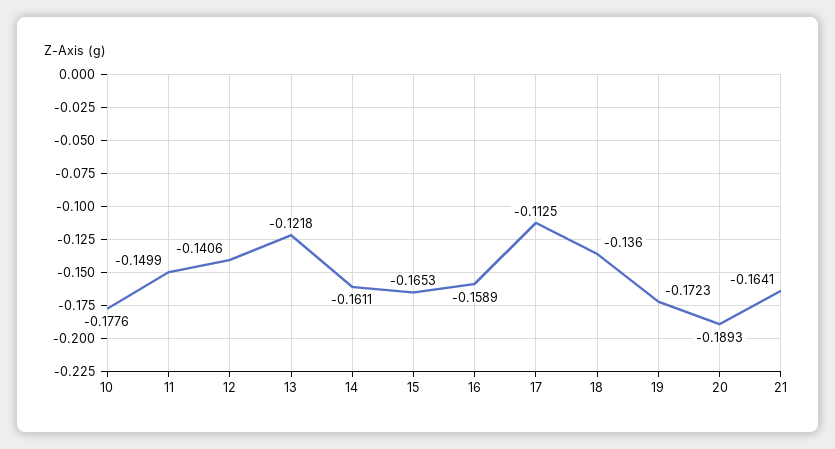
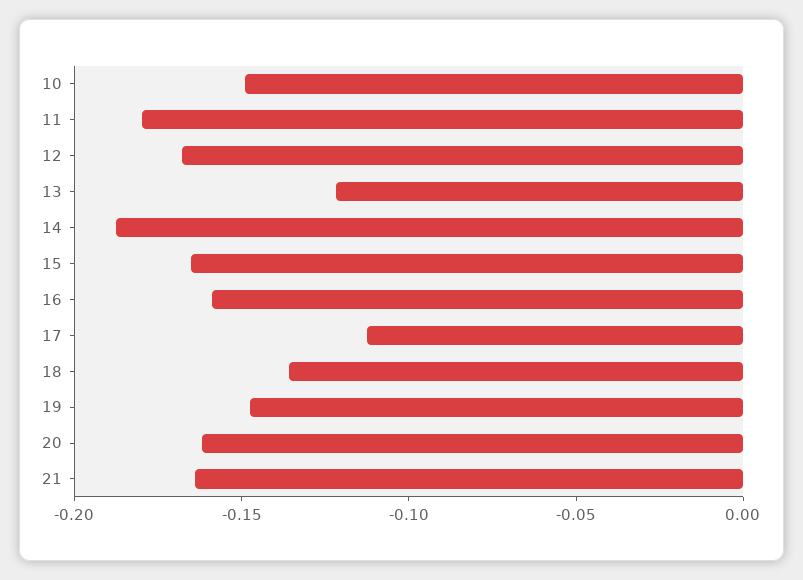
  {
-   "10": -0.1776,
+   "10": -0.15,
-   "11": -0.1499,
+   "11": -0.18,
-   "12": -0.1406,
+   "12": -0.17,
    "13": -0.1218,
-   "14": -0.1611,
+   "14": -0.19,
    "15": -0.1653,
    "16": -0.1589,
    "17": -0.1125,
    "18": -0.136,
-   "19": -0.1723,
+   "19": -0.15,
-   "20": -0.1893,
+   "20": -0.16,
    "21": -0.1641
  }

